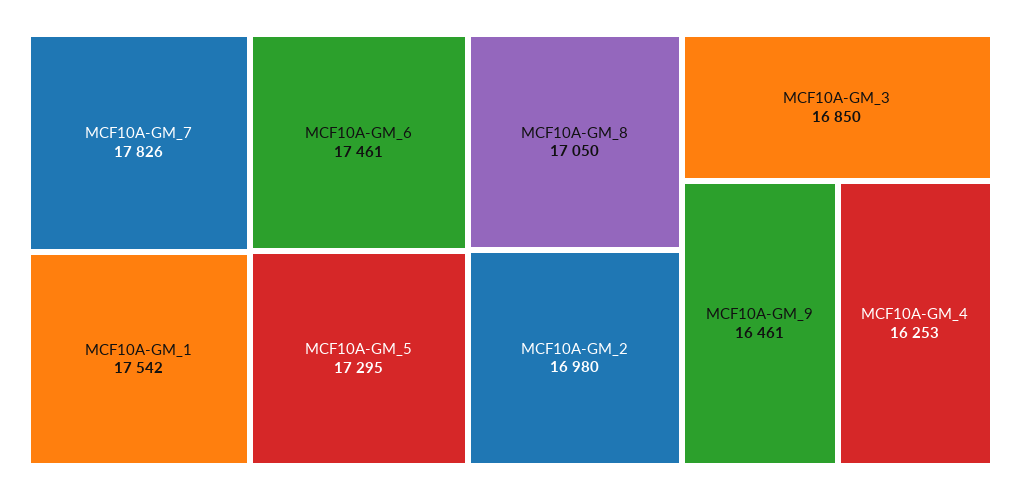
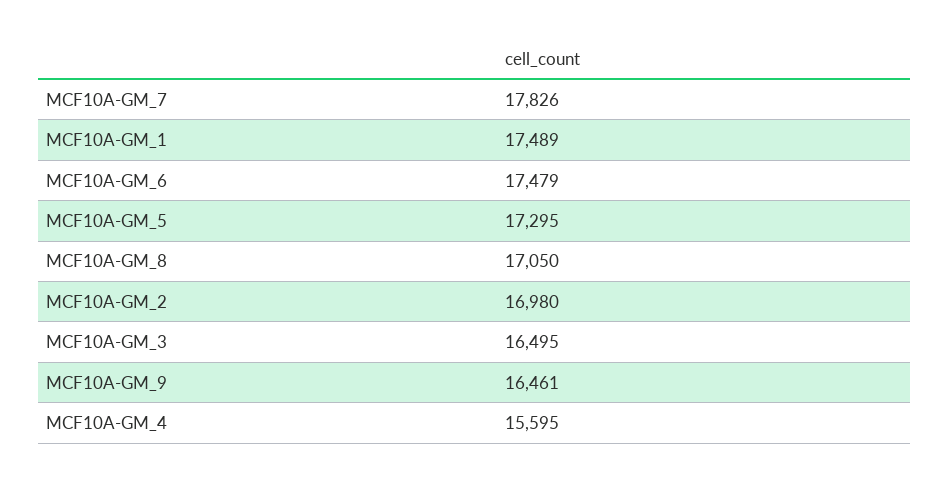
  {
    "MCF10A-GM_7": 17826,
-   "MCF10A-GM_1": 17542,
+   "MCF10A-GM_1": 17489,
-   "MCF10A-GM_6": 17461,
+   "MCF10A-GM_6": 17479,
    "MCF10A-GM_5": 17295,
    "MCF10A-GM_8": 17050,
    "MCF10A-GM_2": 16980,
-   "MCF10A-GM_3": 16850,
+   "MCF10A-GM_3": 16495,
    "MCF10A-GM_9": 16461,
-   "MCF10A-GM_4": 16253
+   "MCF10A-GM_4": 15595
  }

